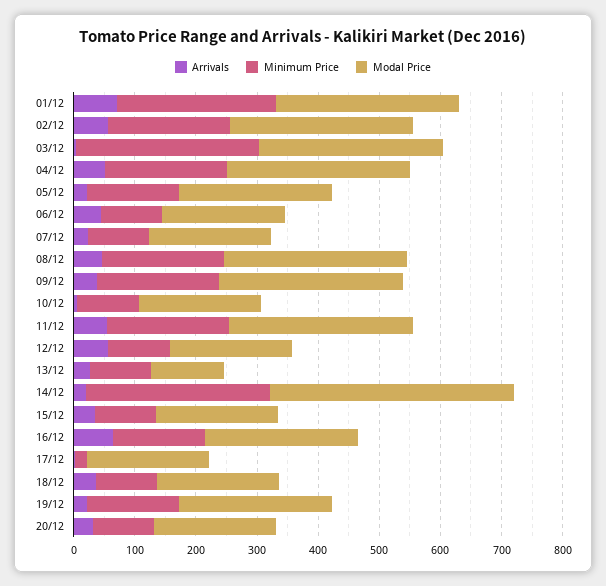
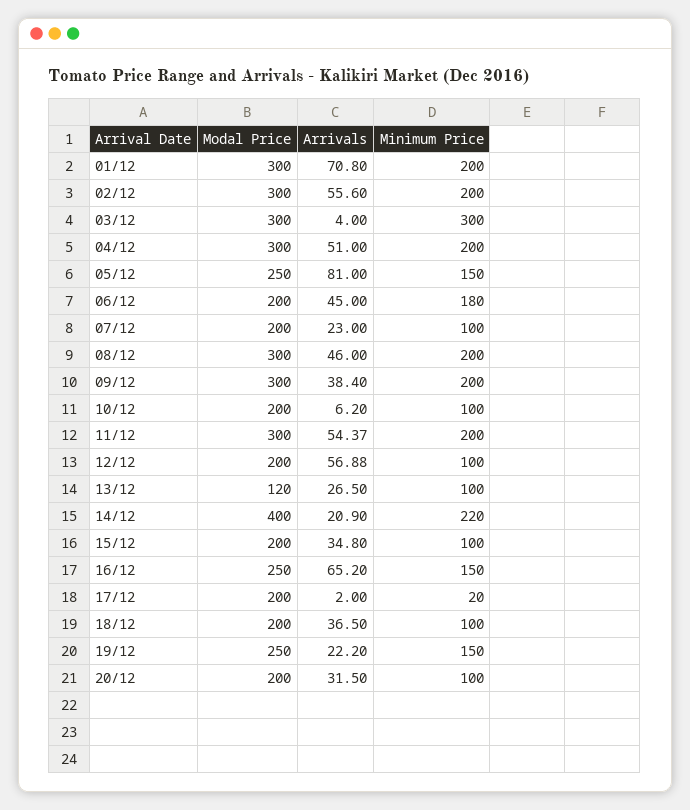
  {
    "Arrivals": {
      "01/12": 70.8,
      "02/12": 55.6,
      "03/12": 4,
      "04/12": 51,
-     "05/12": 20,
+     "05/12": 81,
      "06/12": 45,
      "07/12": 23,
      "08/12": 46,
      "09/12": 38.4,
      "10/12": 6.2,
      "11/12": 54.37,
      "12/12": 56.88,
      "13/12": 26.5,
      "14/12": 20.9,
      "15/12": 34.8,
      "16/12": 65.2,
      "17/12": 2,
      "18/12": 36.5,
      "19/12": 22.2,
      "20/12": 31.5
    },
    "Minimum Price": {
-     "01/12": 260,
+     "01/12": 200,
      "02/12": 200,
      "03/12": 300,
      "04/12": 200,
      "05/12": 150,
-     "06/12": 100,
+     "06/12": 180,
      "07/12": 100,
      "08/12": 200,
      "09/12": 200,
      "10/12": 100,
      "11/12": 200,
      "12/12": 100,
      "13/12": 100,
-     "14/12": 300,
+     "14/12": 220,
      "15/12": 100,
      "16/12": 150,
      "17/12": 20,
      "18/12": 100,
      "19/12": 150,
      "20/12": 100
    },
    "Modal Price": {
      "01/12": 300,
      "02/12": 300,
      "03/12": 300,
      "04/12": 300,
      "05/12": 250,
      "06/12": 200,
      "07/12": 200,
      "08/12": 300,
      "09/12": 300,
      "10/12": 200,
      "11/12": 300,
      "12/12": 200,
      "13/12": 120,
      "14/12": 400,
      "15/12": 200,
      "16/12": 250,
      "17/12": 200,
      "18/12": 200,
      "19/12": 250,
      "20/12": 200
    }
  }

